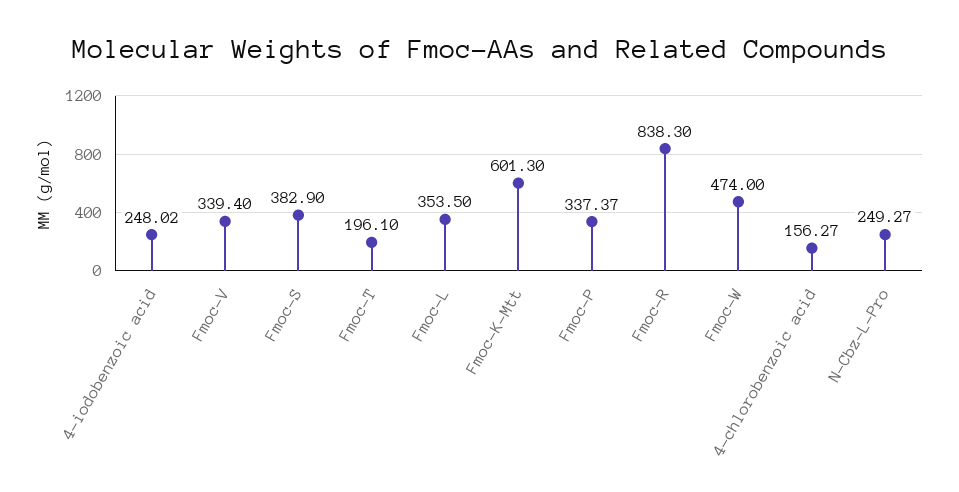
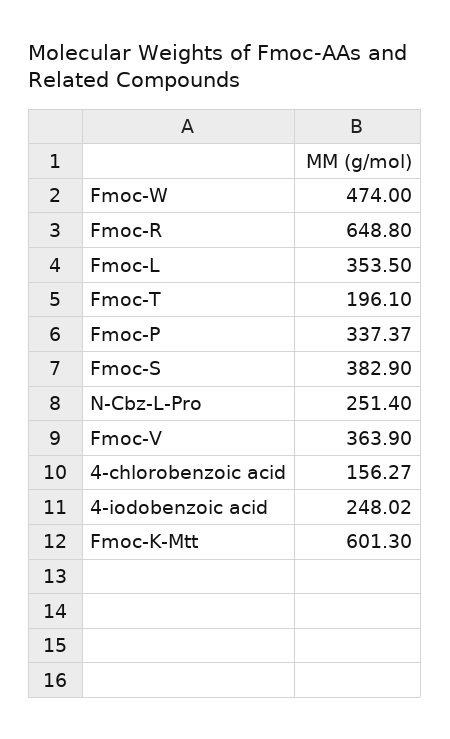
  {
    "4-iodobenzoic acid": 248.02,
-   "Fmoc-V": 339.4,
+   "Fmoc-V": 363.9,
    "Fmoc-S": 382.9,
    "Fmoc-T": 196.1,
    "Fmoc-L": 353.5,
    "Fmoc-K-Mtt": 601.3,
    "Fmoc-P": 337.37,
-   "Fmoc-R": 838.3,
+   "Fmoc-R": 648.8,
    "Fmoc-W": 474,
    "4-chlorobenzoic acid": 156.27,
-   "N-Cbz-L-Pro": 249.27
+   "N-Cbz-L-Pro": 251.4
  }

